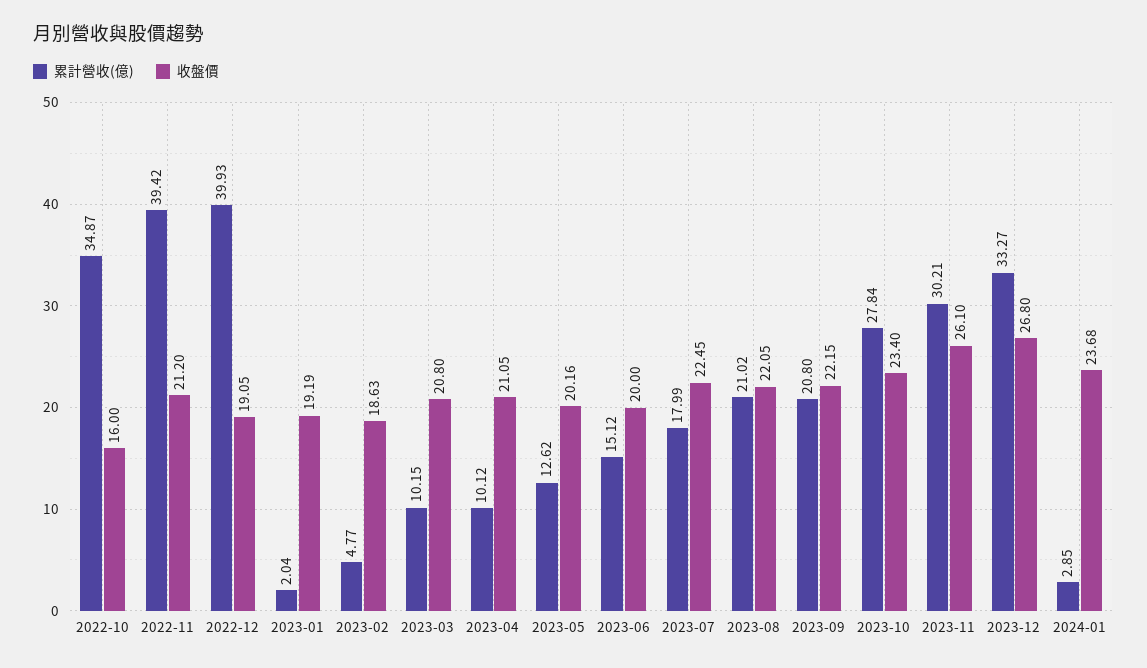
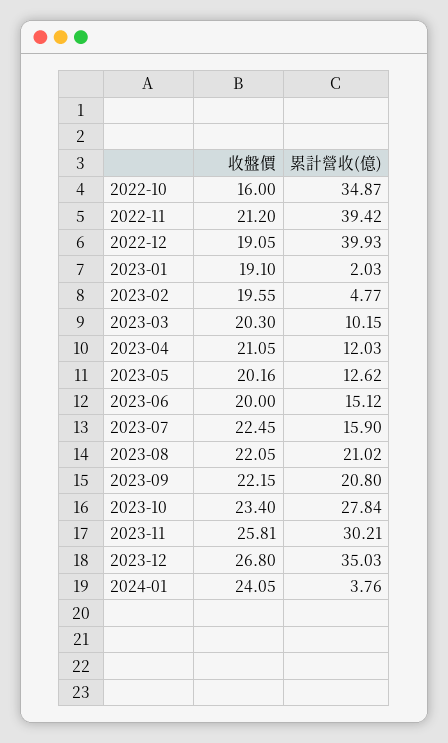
  {
    "累計營收(億)": {
      "2022-10": 34.87,
      "2022-11": 39.42,
      "2022-12": 39.93,
-     "2023-01": 2.04,
+     "2023-01": 2.03,
      "2023-02": 4.77,
      "2023-03": 10.15,
-     "2023-04": 10.12,
+     "2023-04": 12.03,
      "2023-05": 12.62,
      "2023-06": 15.12,
-     "2023-07": 17.99,
+     "2023-07": 15.9,
      "2023-08": 21.02,
      "2023-09": 20.8,
      "2023-10": 27.84,
      "2023-11": 30.21,
-     "2023-12": 33.27,
+     "2023-12": 35.03,
-     "2024-01": 2.85
+     "2024-01": 3.76
    },
    "收盤價": {
      "2022-10": 16,
      "2022-11": 21.2,
      "2022-12": 19.05,
-     "2023-01": 19.19,
+     "2023-01": 19.1,
-     "2023-02": 18.63,
+     "2023-02": 19.55,
-     "2023-03": 20.8,
+     "2023-03": 20.3,
      "2023-04": 21.05,
      "2023-05": 20.16,
      "2023-06": 20,
      "2023-07": 22.45,
      "2023-08": 22.05,
      "2023-09": 22.15,
      "2023-10": 23.4,
-     "2023-11": 26.1,
+     "2023-11": 25.81,
      "2023-12": 26.8,
-     "2024-01": 23.68
+     "2024-01": 24.05
    }
  }

